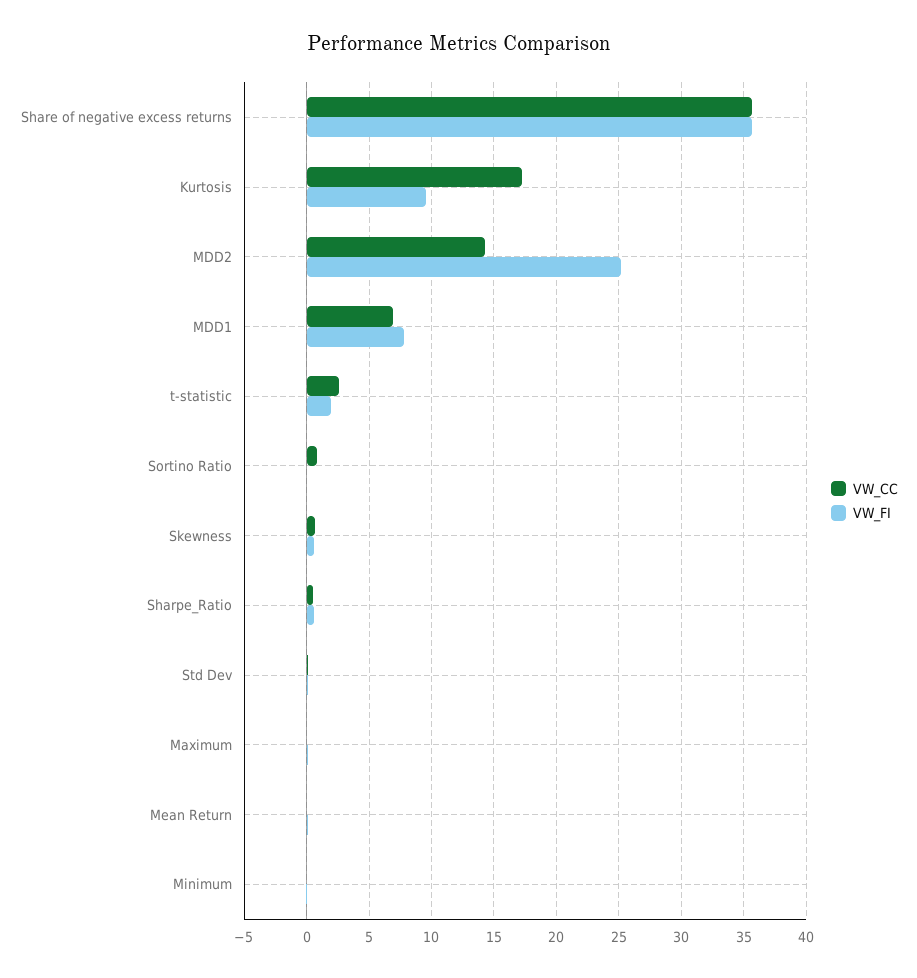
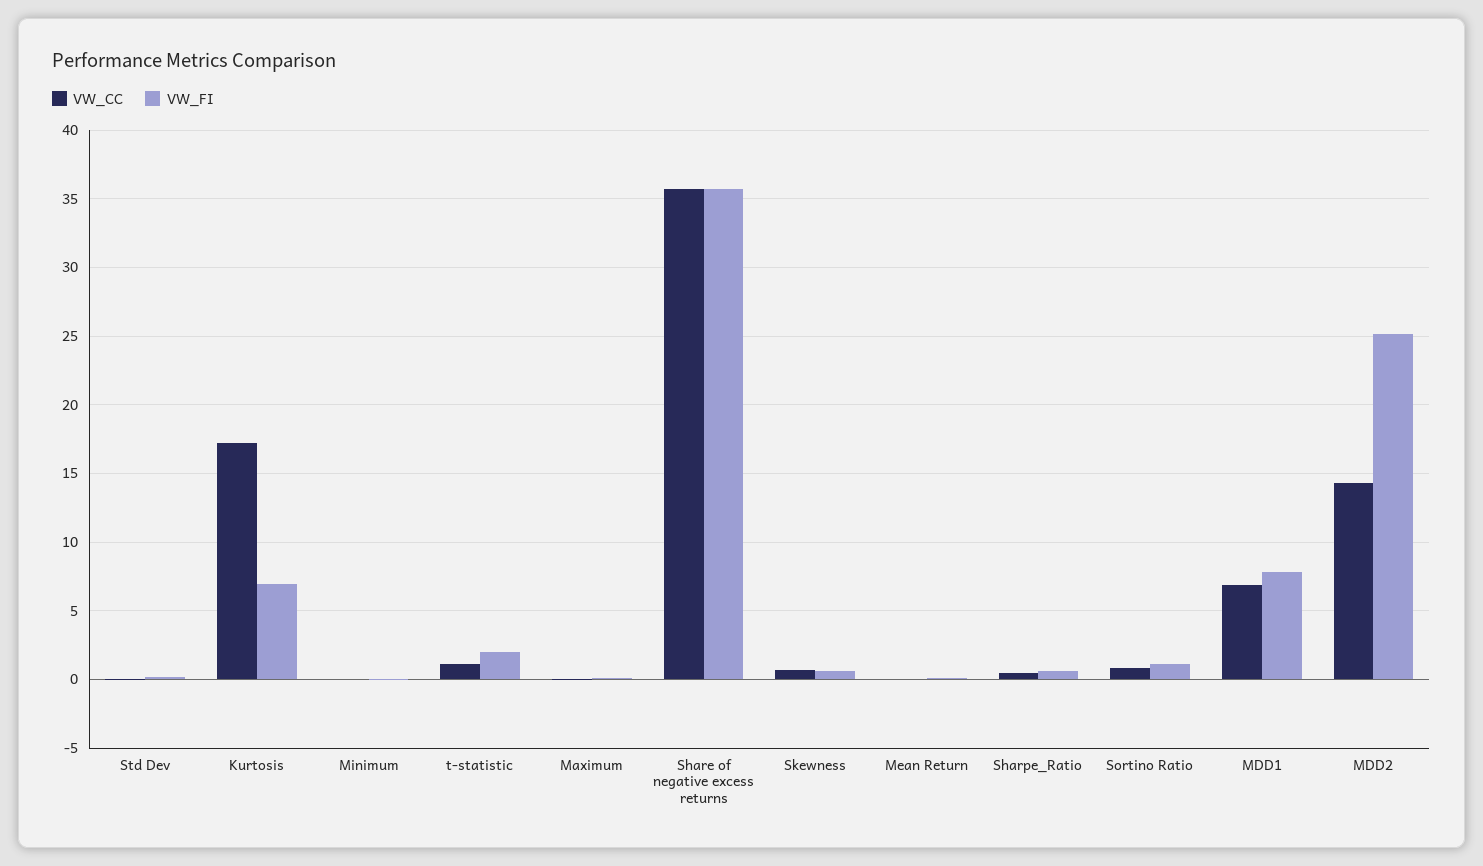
  {
    "VW_CC": {
      "Share of negative excess returns": 35.5,
      "Kurtosis": 17,
      "MDD2": 14.5,
      "MDD1": 7,
-     "t-statistic": 2.5,
+     "t-statistic": 1,
      "Sortino Ratio": 1,
      "Skewness": 0.5,
      "Sharpe_Ratio": 0.5,
      "Std Dev": 0,
      "Maximum": 0,
      "Mean Return": 0,
      "Minimum": 0
    },
    "VW_FI": {
      "Share of negative excess returns": 35.5,
-     "Kurtosis": 9.5,
+     "Kurtosis": 7,
      "MDD2": 25,
      "MDD1": 8,
      "t-statistic": 2,
-     "Sortino Ratio": 0,
+     "Sortino Ratio": 1,
      "Skewness": 0.5,
      "Sharpe_Ratio": 0.5,
      "Std Dev": 0,
      "Maximum": 0,
      "Mean Return": 0,
      "Minimum": 0
    }
  }

